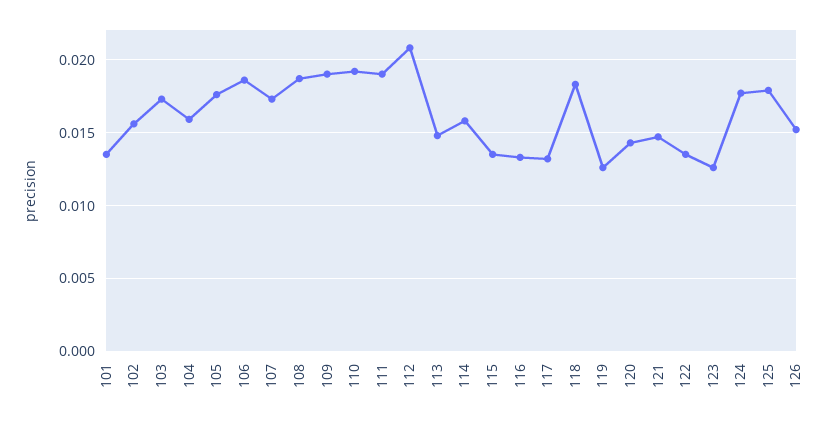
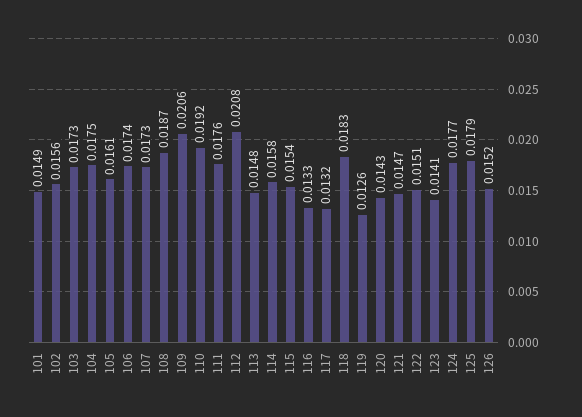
  {
-   "101": 0.0135,
+   "101": 0.0149,
    "102": 0.0156,
    "103": 0.0173,
-   "104": 0.016,
+   "104": 0.0175,
-   "105": 0.0175,
+   "105": 0.0161,
-   "106": 0.0185,
+   "106": 0.0174,
    "107": 0.0173,
    "108": 0.0187,
-   "109": 0.019,
+   "109": 0.0206,
    "110": 0.0192,
-   "111": 0.019,
+   "111": 0.0176,
    "112": 0.0208,
    "113": 0.0148,
    "114": 0.0158,
-   "115": 0.0135,
+   "115": 0.0154,
    "116": 0.0133,
    "117": 0.0132,
    "118": 0.0183,
    "119": 0.0126,
    "120": 0.0143,
    "121": 0.0147,
-   "122": 0.0135,
+   "122": 0.0151,
-   "123": 0.0125,
+   "123": 0.0141,
    "124": 0.0177,
    "125": 0.0179,
    "126": 0.0152
  }

